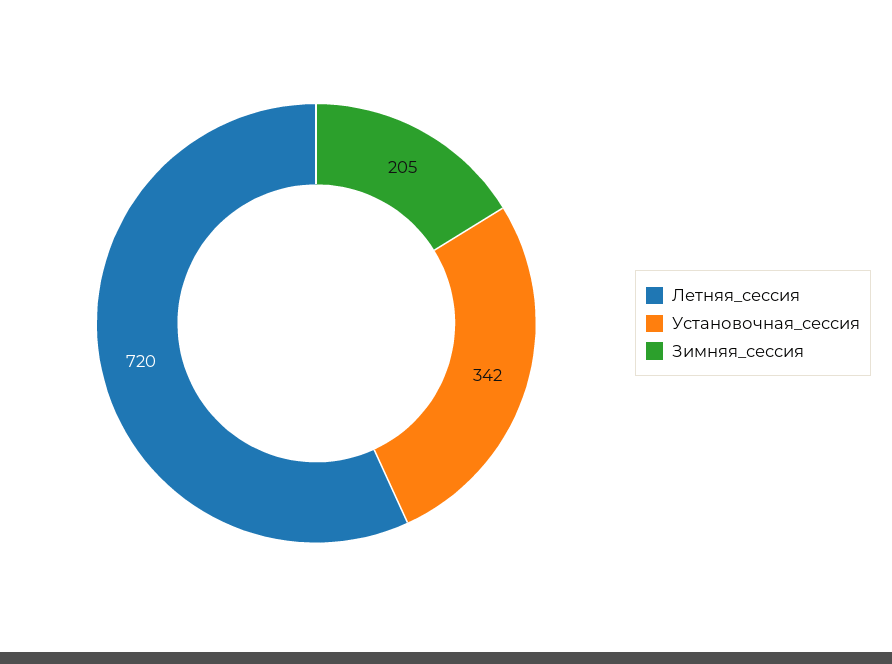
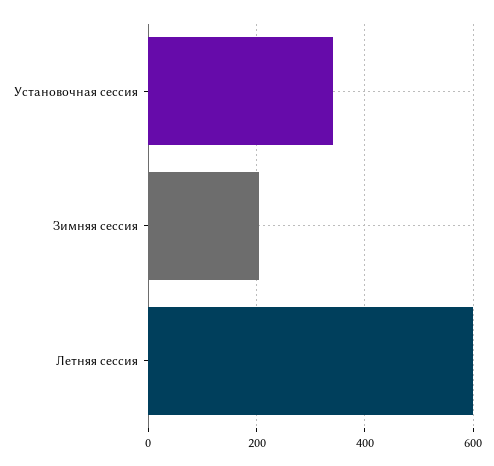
  {
-   "Летняя_сессия": 720,
+   "Летняя_сессия": 600,
    "Установочная_сессия": 342,
    "Зимняя_сессия": 205
  }

